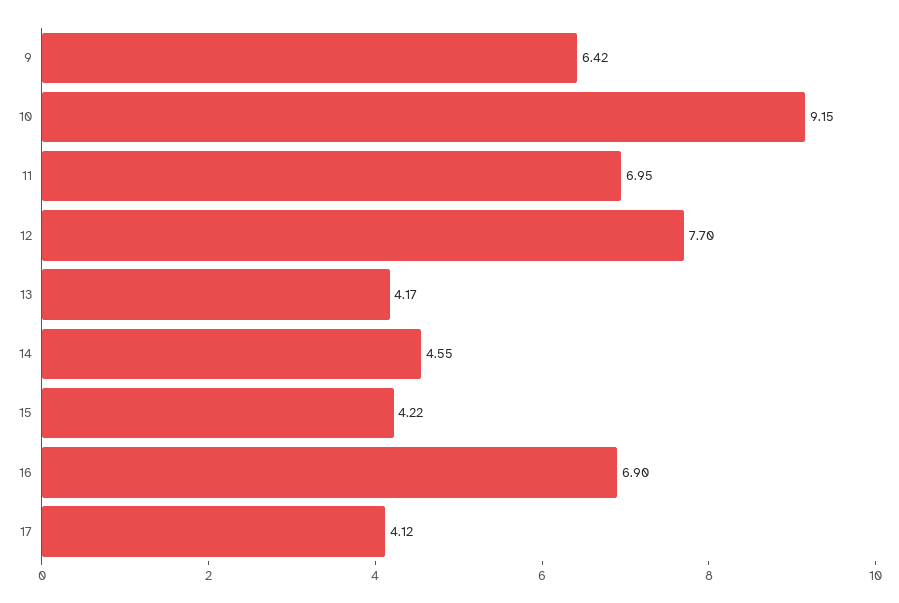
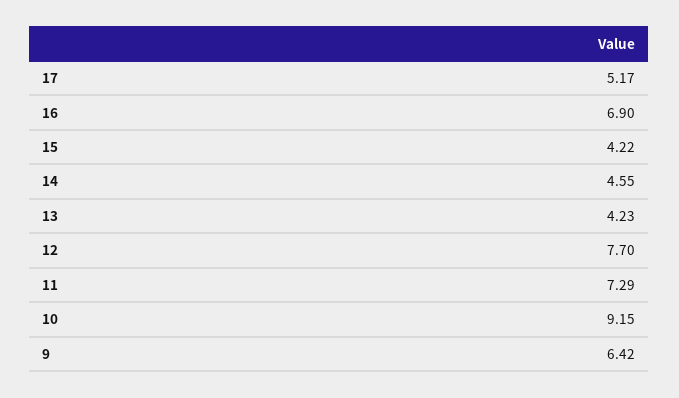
  {
    "9": 6.42,
    "10": 9.15,
-   "11": 6.95,
+   "11": 7.29,
    "12": 7.7,
-   "13": 4.17,
+   "13": 4.23,
    "14": 4.55,
    "15": 4.22,
    "16": 6.9,
-   "17": 4.12
+   "17": 5.17
  }

